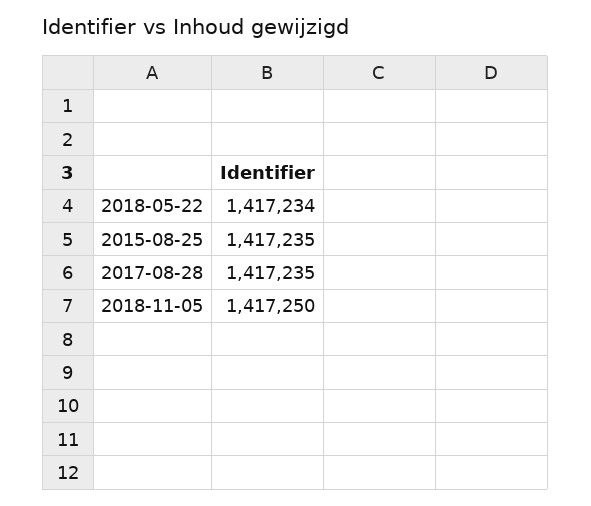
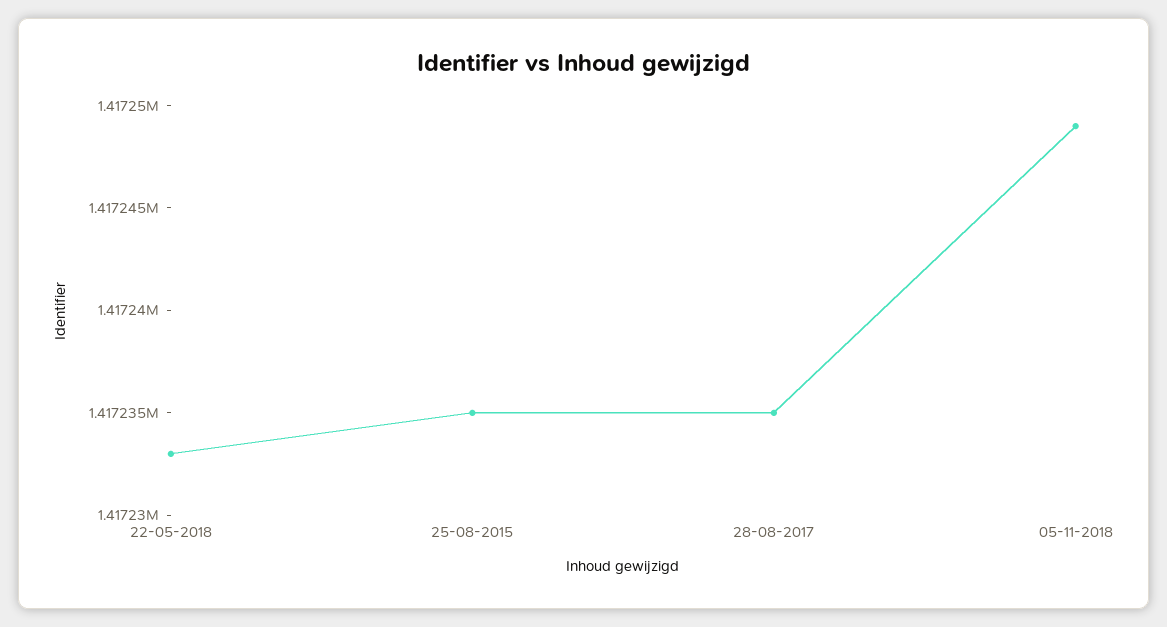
  {
-   "2018-05-22": 1417234,
+   "2018-05-22": 1417233,
    "2015-08-25": 1417235,
    "2017-08-28": 1417235,
-   "2018-11-05": 1417250
+   "2018-11-05": 1417249
  }

